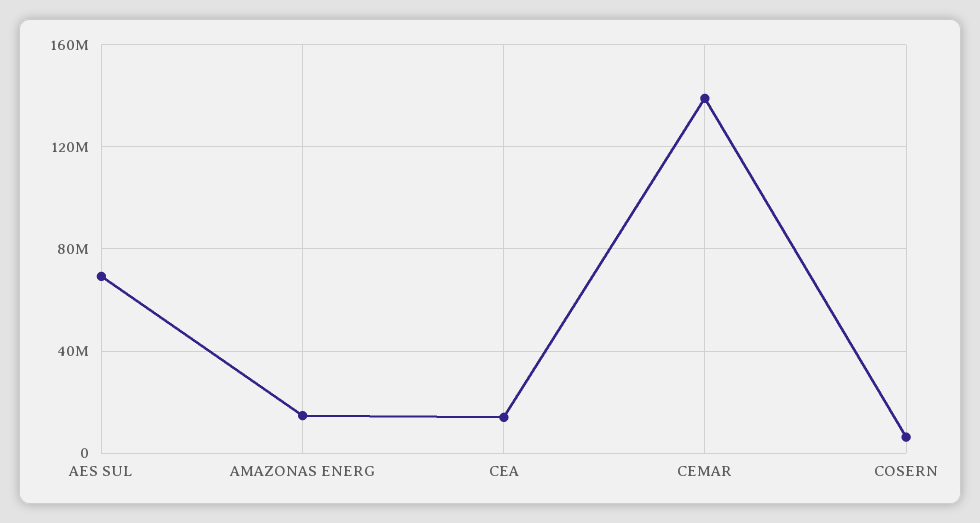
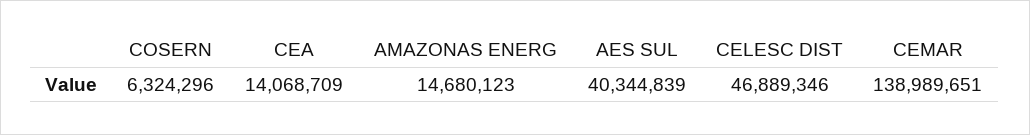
  {
-   "AES SUL": 70000000,
+   "AES SUL": 40344839,
    "AMAZONAS ENERG": 14680123,
    "CEA": 14068709,
    "CEMAR": 138989651,
-   "COSERN": 6324296
+   "COSERN": 6324296,
+   "CELESC DIST": 46889346
  }

